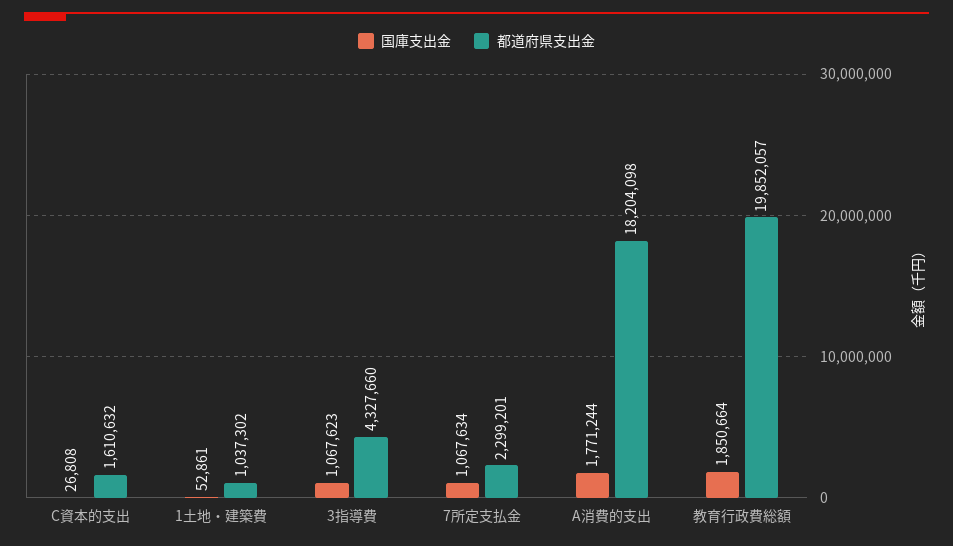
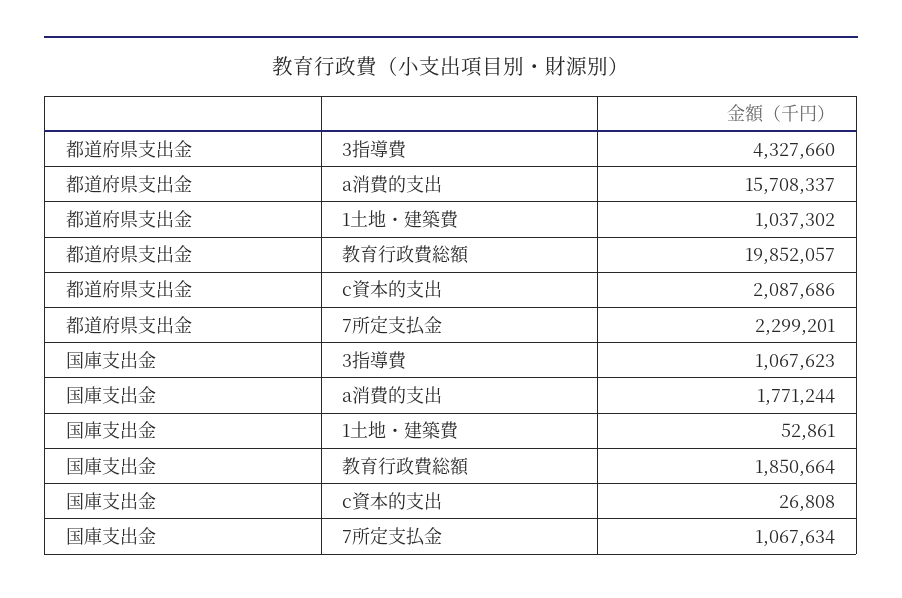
  {
    "国庫支出金": {
      "C資本的支出": 26808,
      "1土地・建築費": 52861,
      "3指導費": 1067623,
      "7所定支払金": 1067634,
      "A消費的支出": 1771244,
      "教育行政費総額": 1850664
    },
    "都道府県支出金": {
-     "C資本的支出": 1610632,
+     "C資本的支出": 2087686,
      "1土地・建築費": 1037302,
      "3指導費": 4327660,
      "7所定支払金": 2299201,
-     "A消費的支出": 18204098,
+     "A消費的支出": 15708337,
      "教育行政費総額": 19852057
    }
  }

